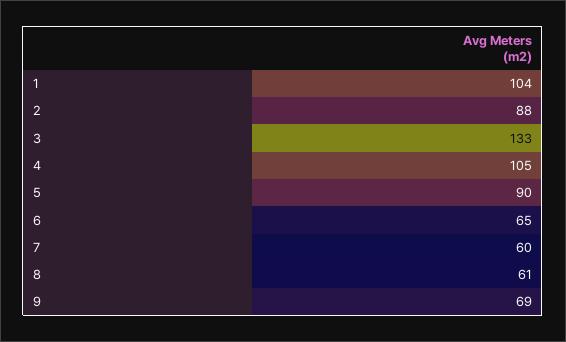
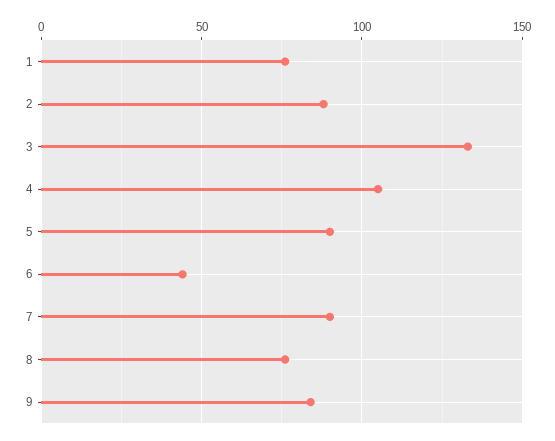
  {
-   "1": 104,
+   "1": 75,
    "2": 88,
    "3": 133,
    "4": 105,
    "5": 90,
-   "6": 65,
+   "6": 45,
-   "7": 60,
+   "7": 90,
-   "8": 61,
+   "8": 75,
-   "9": 69
+   "9": 85
  }

